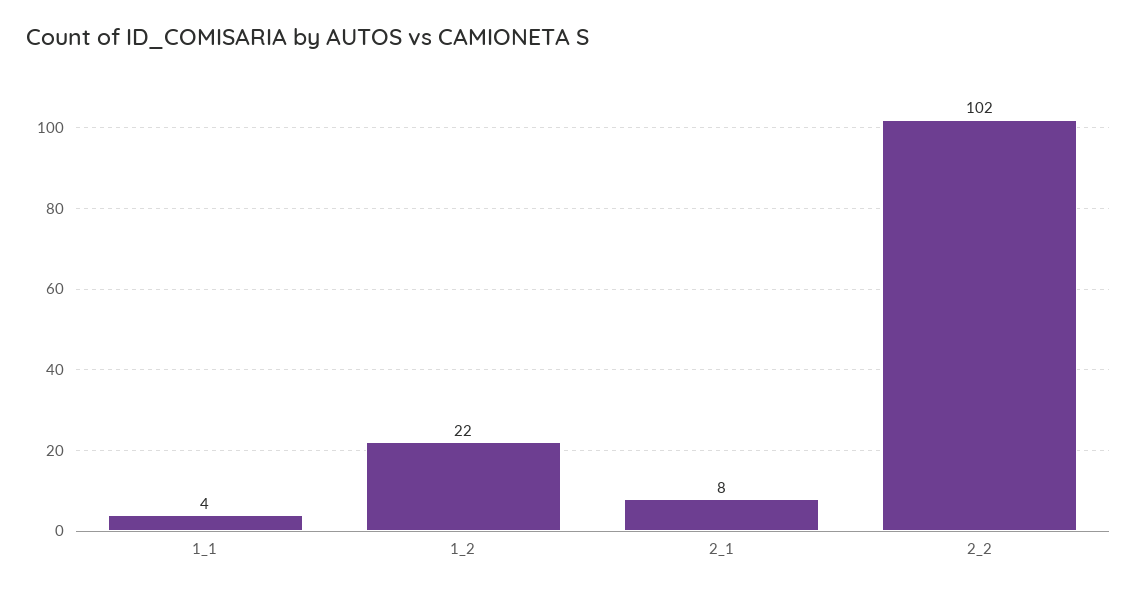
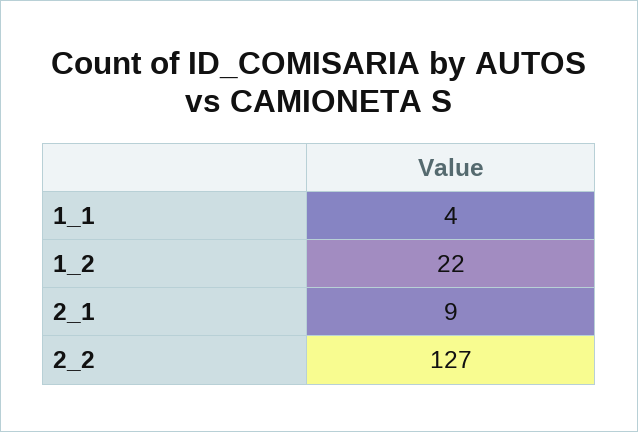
  {
    "1_1": 4,
    "1_2": 22,
-   "2_1": 8,
+   "2_1": 9,
-   "2_2": 102
+   "2_2": 127
  }

